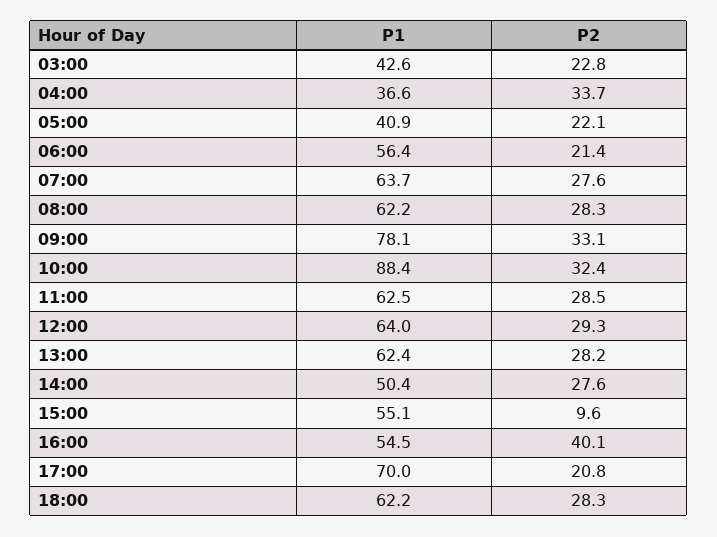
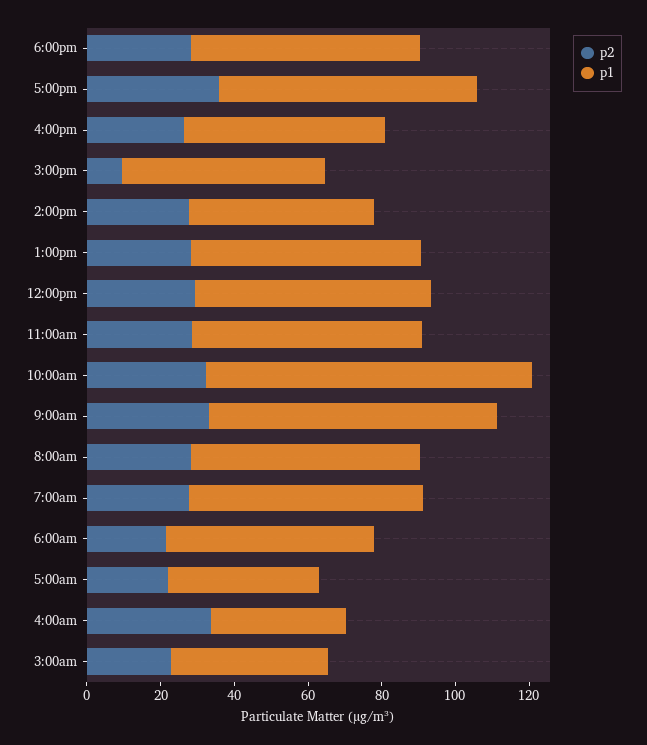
  {
    "P1": {
      "03:00": 42.6,
      "04:00": 36.6,
      "05:00": 40.9,
      "06:00": 56.4,
      "07:00": 63.7,
      "08:00": 62.2,
      "09:00": 78.1,
      "10:00": 88.4,
      "11:00": 62.5,
      "12:00": 64,
      "13:00": 62.4,
      "14:00": 50.4,
      "15:00": 55.1,
      "16:00": 54.5,
      "17:00": 70,
      "18:00": 62.2
    },
    "P2": {
      "03:00": 22.8,
      "04:00": 33.7,
      "05:00": 22.1,
      "06:00": 21.4,
      "07:00": 27.6,
      "08:00": 28.3,
      "09:00": 33.1,
      "10:00": 32.4,
      "11:00": 28.5,
      "12:00": 29.3,
      "13:00": 28.2,
      "14:00": 27.6,
      "15:00": 9.6,
-     "16:00": 40.1,
+     "16:00": 25,
-     "17:00": 20.8,
+     "17:00": 35,
      "18:00": 28.3
    }
  }

